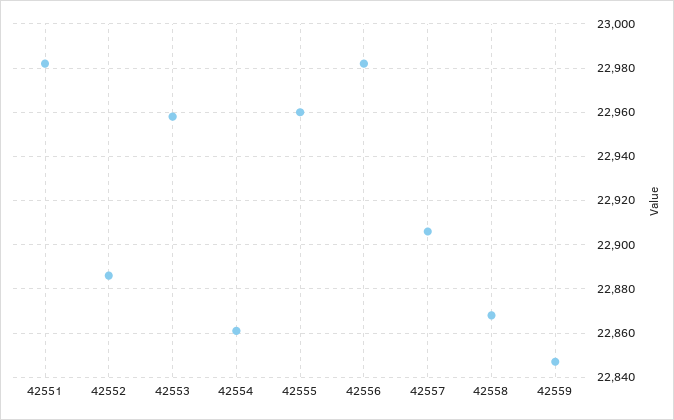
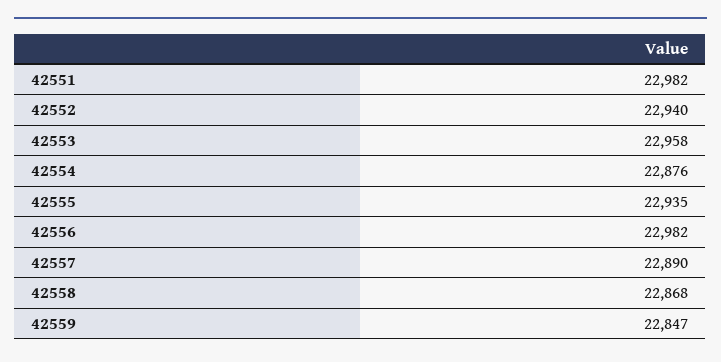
  {
    "42551": 22982,
-   "42552": 22885,
+   "42552": 22940,
    "42553": 22958,
-   "42554": 22860,
+   "42554": 22876,
-   "42555": 22960,
+   "42555": 22935,
    "42556": 22982,
-   "42557": 22905,
+   "42557": 22890,
    "42558": 22868,
    "42559": 22847
  }

